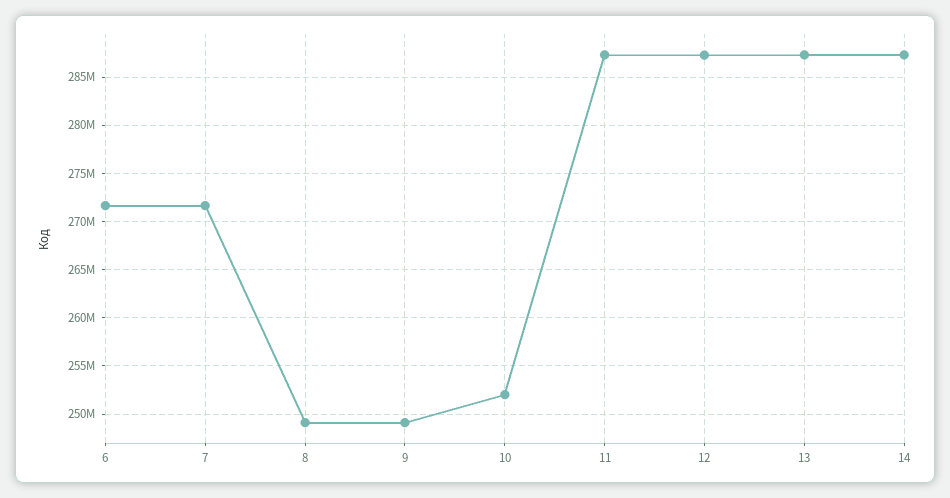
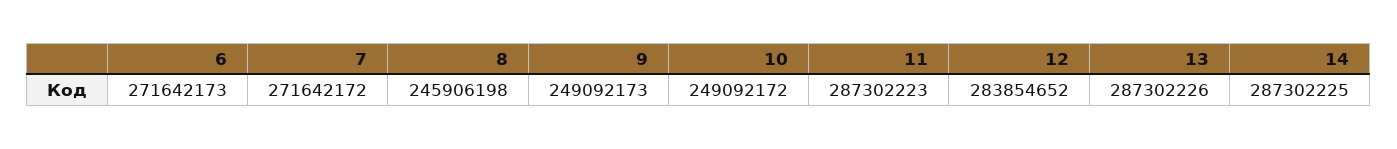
  {
    "6": 271642173,
    "7": 271642172,
-   "8": 249000000,
+   "8": 245906198,
    "9": 249092173,
-   "10": 252000000,
+   "10": 249092172,
    "11": 287302223,
-   "12": 287000000,
+   "12": 283854652,
    "13": 287302226,
    "14": 287302225
  }

